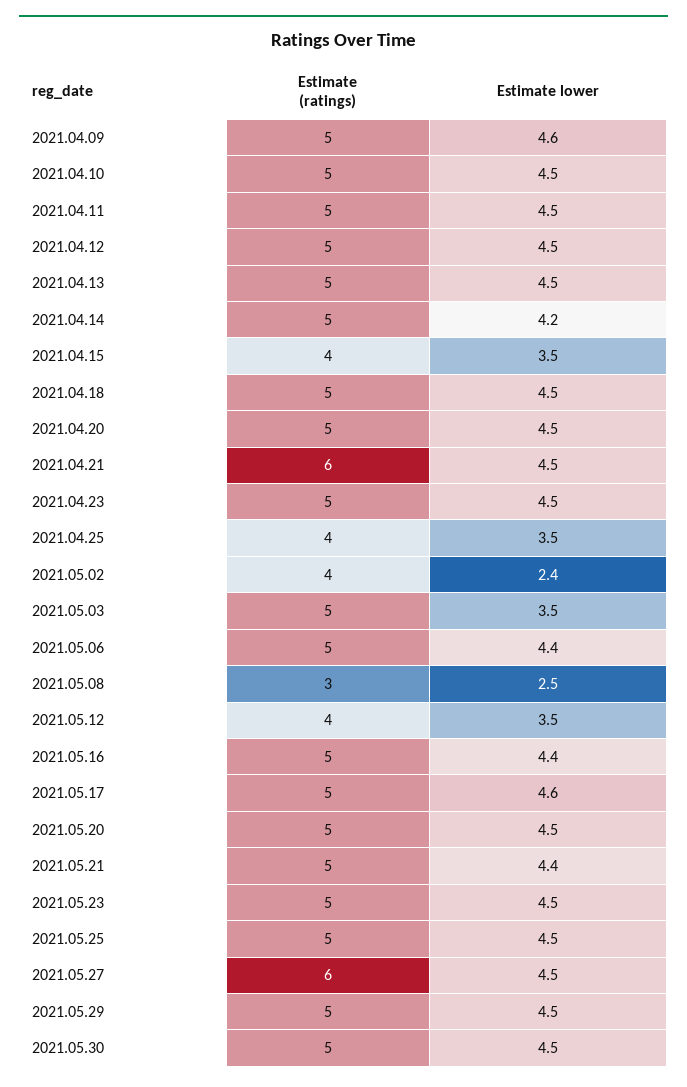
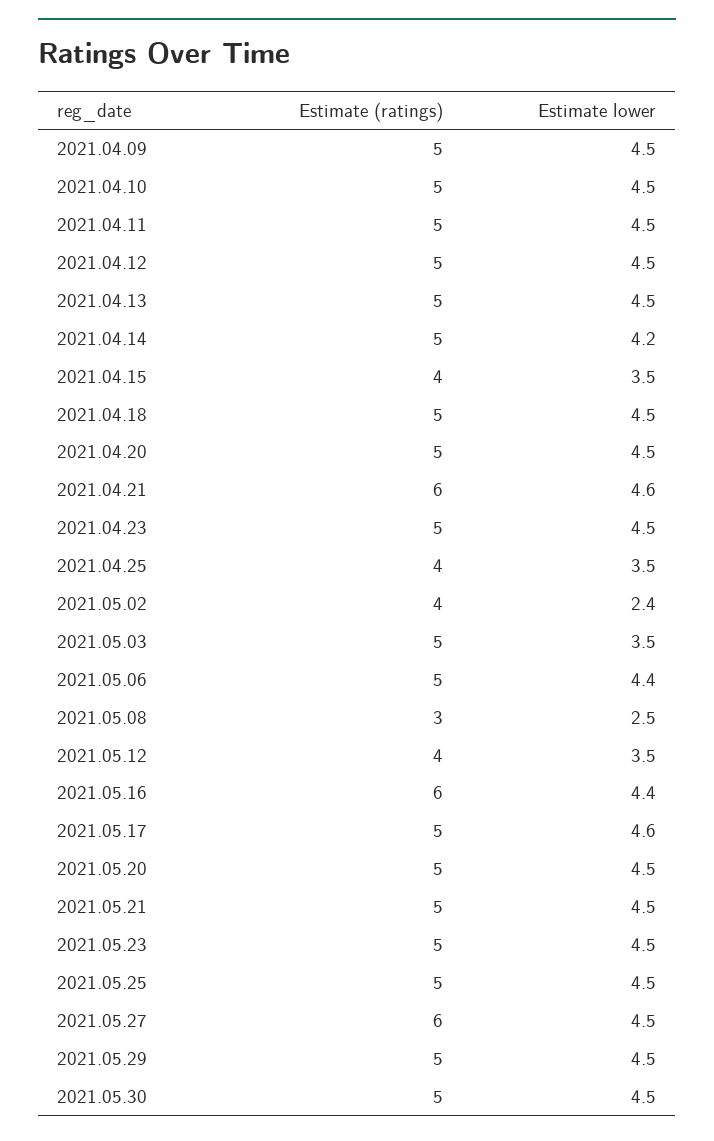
  {
    "Estimate (ratings)": {
      "2021.04.09": 5,
      "2021.04.10": 5,
      "2021.04.11": 5,
      "2021.04.12": 5,
      "2021.04.13": 5,
      "2021.04.14": 5,
      "2021.04.15": 4,
      "2021.04.18": 5,
      "2021.04.20": 5,
      "2021.04.21": 6,
      "2021.04.23": 5,
      "2021.04.25": 4,
      "2021.05.02": 4,
      "2021.05.03": 5,
      "2021.05.06": 5,
      "2021.05.08": 3,
      "2021.05.12": 4,
-     "2021.05.16": 5,
+     "2021.05.16": 6,
      "2021.05.17": 5,
      "2021.05.20": 5,
      "2021.05.21": 5,
      "2021.05.23": 5,
      "2021.05.25": 5,
      "2021.05.27": 6,
      "2021.05.29": 5,
      "2021.05.30": 5
    },
    "Estimate lower": {
-     "2021.04.09": 4.6,
+     "2021.04.09": 4.5,
      "2021.04.10": 4.5,
      "2021.04.11": 4.5,
      "2021.04.12": 4.5,
      "2021.04.13": 4.5,
      "2021.04.14": 4.2,
      "2021.04.15": 3.5,
      "2021.04.18": 4.5,
      "2021.04.20": 4.5,
-     "2021.04.21": 4.5,
+     "2021.04.21": 4.6,
      "2021.04.23": 4.5,
      "2021.04.25": 3.5,
      "2021.05.02": 2.4,
      "2021.05.03": 3.5,
      "2021.05.06": 4.4,
      "2021.05.08": 2.5,
      "2021.05.12": 3.5,
      "2021.05.16": 4.4,
      "2021.05.17": 4.6,
      "2021.05.20": 4.5,
-     "2021.05.21": 4.4,
+     "2021.05.21": 4.5,
      "2021.05.23": 4.5,
      "2021.05.25": 4.5,
      "2021.05.27": 4.5,
      "2021.05.29": 4.5,
      "2021.05.30": 4.5
    }
  }

